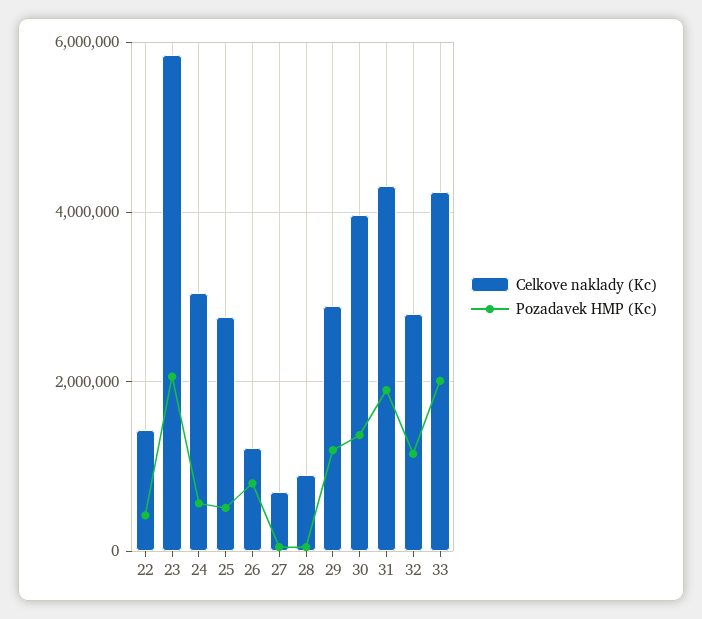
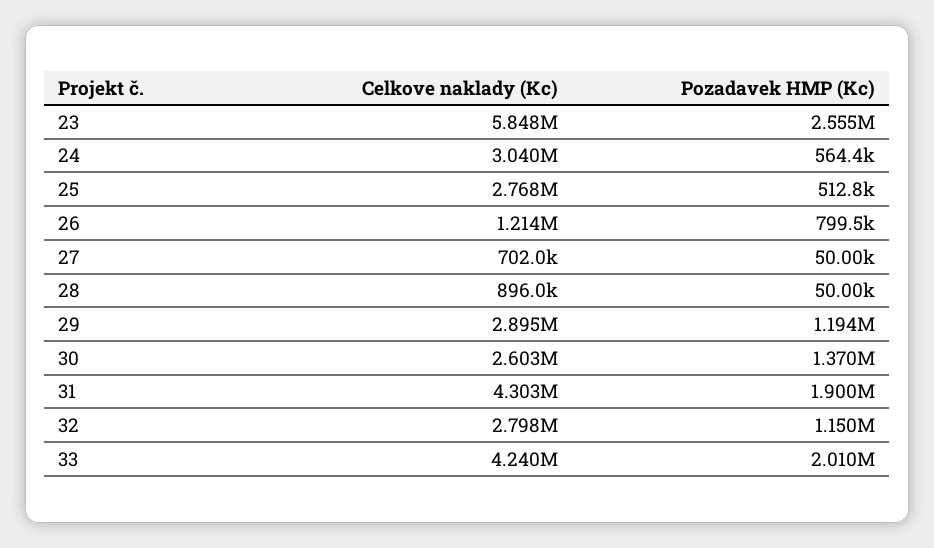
  {
    "Celkove naklady (Kc)": {
-     "22": 1400000,
      "23": 5848000,
      "24": 3040000,
      "25": 2768000,
      "26": 1214000,
      "27": 702000,
      "28": 896000,
      "29": 2895000,
-     "30": 4000000,
+     "30": 2603000,
      "31": 4303000,
      "32": 2798000,
      "33": 4240000
    },
    "Pozadavek HMP (Kc)": {
-     "22": 400000,
-     "23": 2000000,
+     "23": 2555000,
      "24": 564400,
      "25": 512800,
      "26": 799500,
      "27": 50000,
      "28": 50000,
      "29": 1194000,
      "30": 1370000,
      "31": 1900000,
      "32": 1150000,
      "33": 2010000
    }
  }

